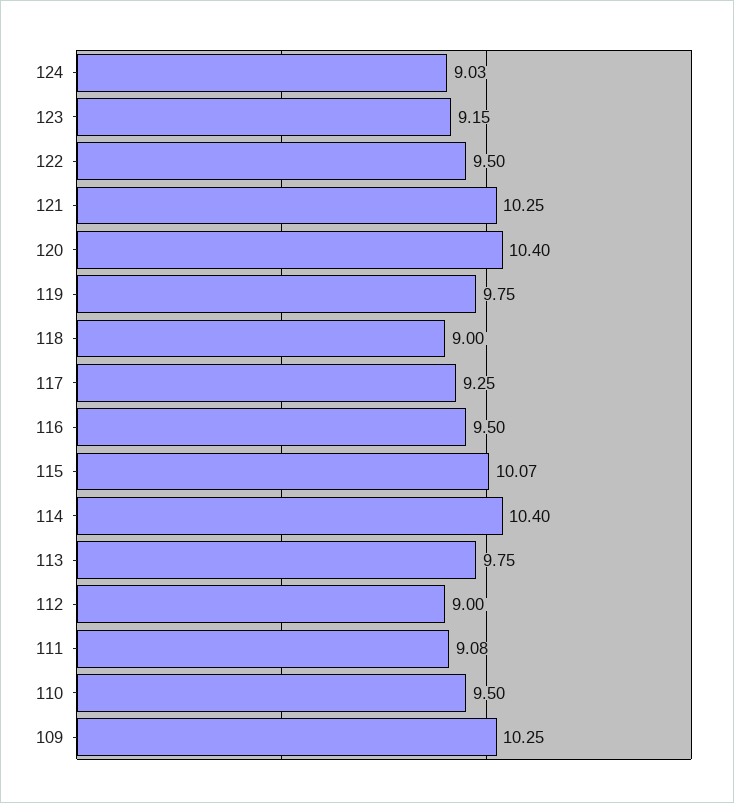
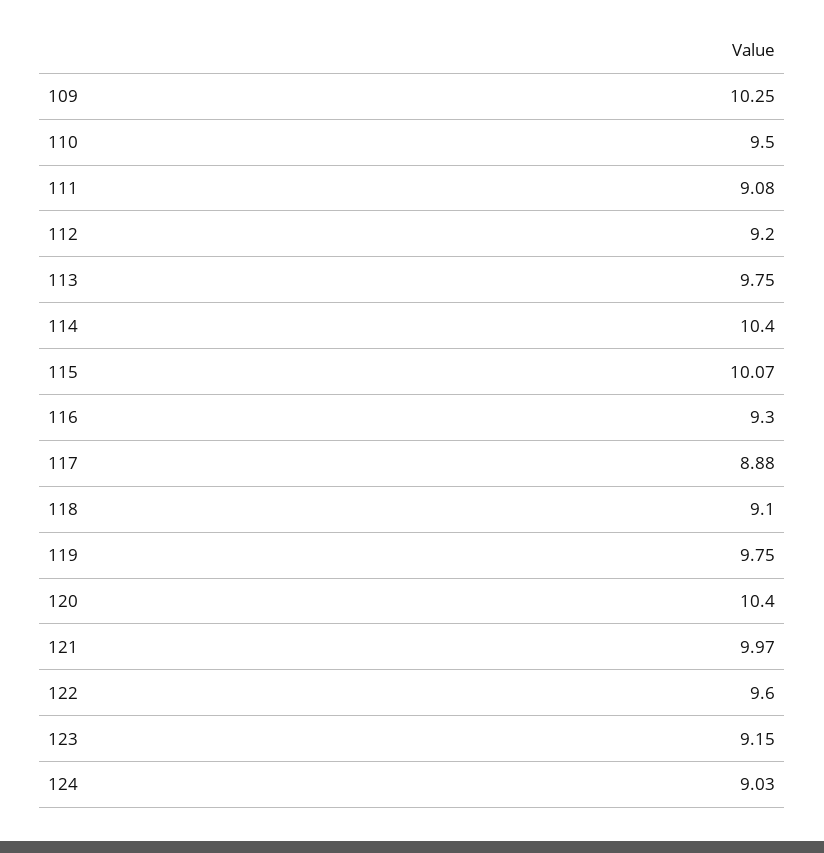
  {
    "124": 9.03,
    "123": 9.15,
-   "122": 9.5,
+   "122": 9.6,
-   "121": 10.25,
+   "121": 9.97,
    "120": 10.4,
    "119": 9.75,
-   "118": 9,
+   "118": 9.1,
-   "117": 9.25,
+   "117": 8.88,
-   "116": 9.5,
+   "116": 9.3,
    "115": 10.07,
    "114": 10.4,
    "113": 9.75,
-   "112": 9,
+   "112": 9.2,
    "111": 9.08,
    "110": 9.5,
    "109": 10.25
  }

